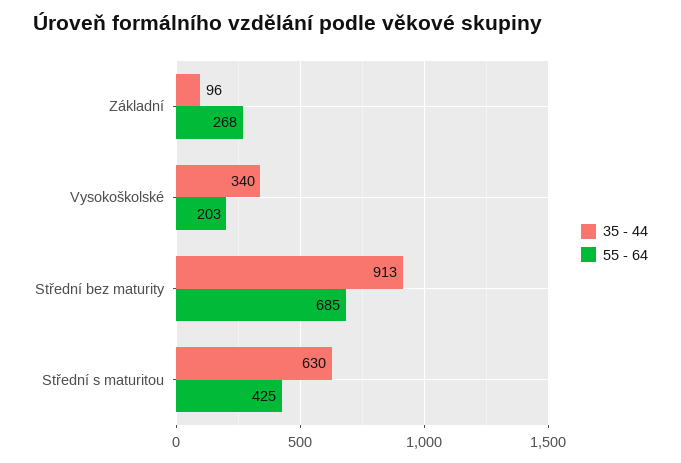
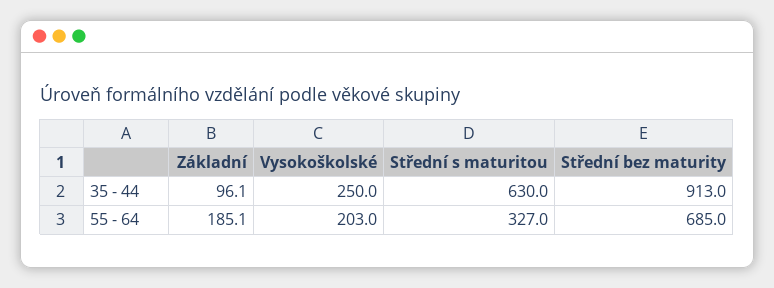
  {
    "35 - 44": {
      "Základní": 96.1,
-     "Vysokoškolské": 340,
+     "Vysokoškolské": 250,
      "Střední bez maturity": 913,
      "Střední s maturitou": 630
    },
    "55 - 64": {
-     "Základní": 268,
+     "Základní": 185.1,
      "Vysokoškolské": 203,
      "Střední bez maturity": 685,
-     "Střední s maturitou": 425
+     "Střední s maturitou": 327
    }
  }

